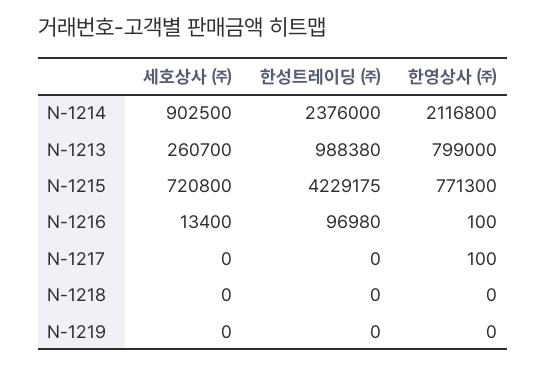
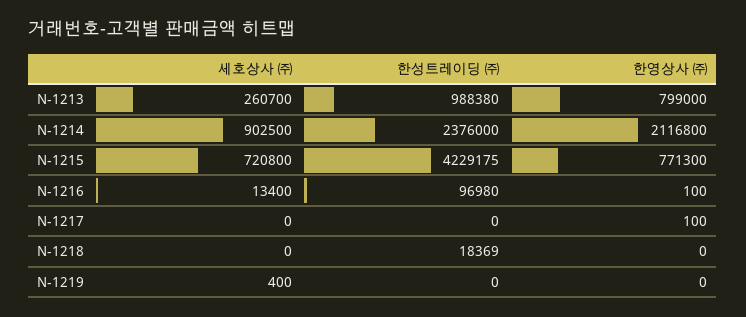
  {
    "세호상사 ㈜": {
      "N-1214": 902500,
      "N-1213": 260700,
      "N-1215": 720800,
      "N-1216": 13400,
      "N-1217": 0,
      "N-1218": 0,
-     "N-1219": 0
+     "N-1219": 400
    },
    "한성트레이딩 ㈜": {
      "N-1214": 2376000,
      "N-1213": 988380,
      "N-1215": 4229175,
      "N-1216": 96980,
      "N-1217": 0,
-     "N-1218": 0,
+     "N-1218": 18369,
      "N-1219": 0
    },
    "한영상사 ㈜": {
      "N-1214": 2116800,
      "N-1213": 799000,
      "N-1215": 771300,
      "N-1216": 100,
      "N-1217": 100,
      "N-1218": 0,
      "N-1219": 0
    }
  }

